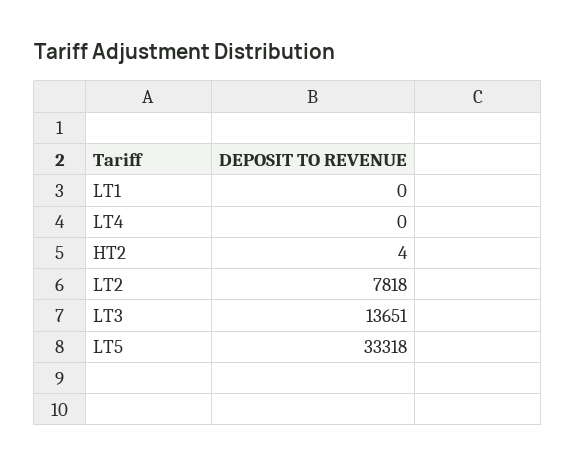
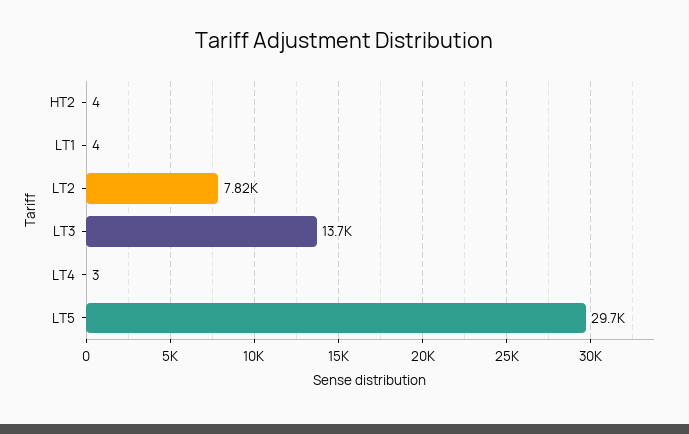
  {
-   "LT1": 0,
+   "LT1": 4,
-   "LT4": 0,
+   "LT4": 3,
    "HT2": 4,
    "LT2": 7818,
    "LT3": 13651,
-   "LT5": 33318
+   "LT5": 29700
  }

